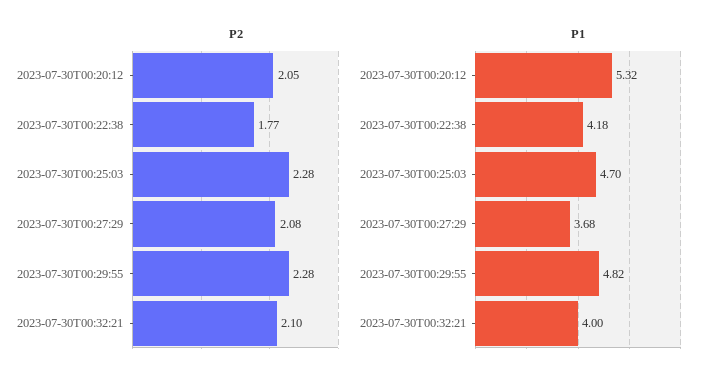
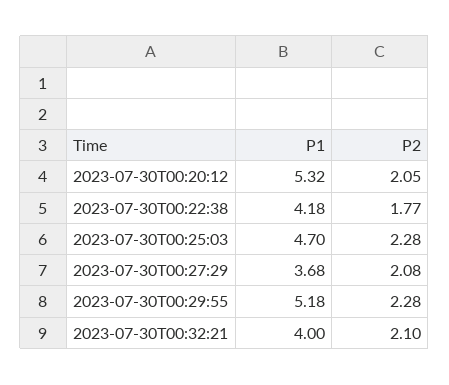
  {
    "P2": {
      "2023-07-30T00:20:12": 2.05,
      "2023-07-30T00:22:38": 1.77,
      "2023-07-30T00:25:03": 2.28,
      "2023-07-30T00:27:29": 2.08,
      "2023-07-30T00:29:55": 2.28,
      "2023-07-30T00:32:21": 2.1
    },
    "P1": {
      "2023-07-30T00:20:12": 5.32,
      "2023-07-30T00:22:38": 4.18,
      "2023-07-30T00:25:03": 4.7,
      "2023-07-30T00:27:29": 3.68,
-     "2023-07-30T00:29:55": 4.82,
+     "2023-07-30T00:29:55": 5.18,
      "2023-07-30T00:32:21": 4
    }
  }

